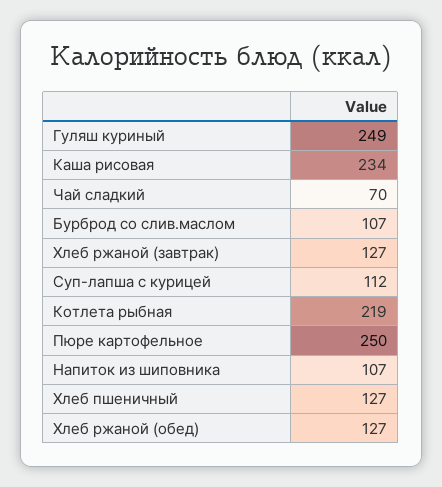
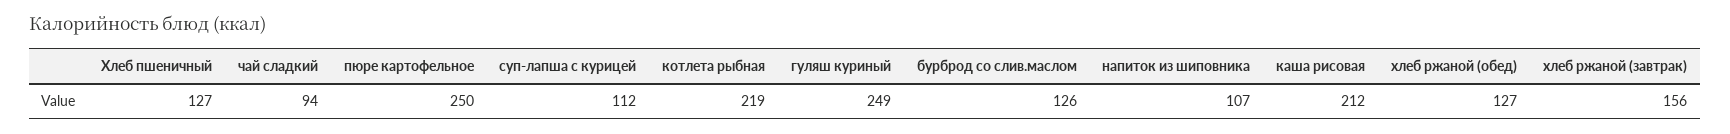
  {
    "Гуляш куриный": 249,
-   "Каша рисовая": 234,
+   "Каша рисовая": 212,
-   "Чай сладкий": 70,
+   "Чай сладкий": 94,
-   "Бурброд со слив.маслом": 107,
+   "Бурброд со слив.маслом": 126,
-   "Хлеб ржаной (завтрак)": 127,
+   "Хлеб ржаной (завтрак)": 156,
    "Суп-лапша с курицей": 112,
    "Котлета рыбная": 219,
    "Пюре картофельное": 250,
    "Напиток из шиповника": 107,
    "Хлеб пшеничный": 127,
    "Хлеб ржаной (обед)": 127
  }

